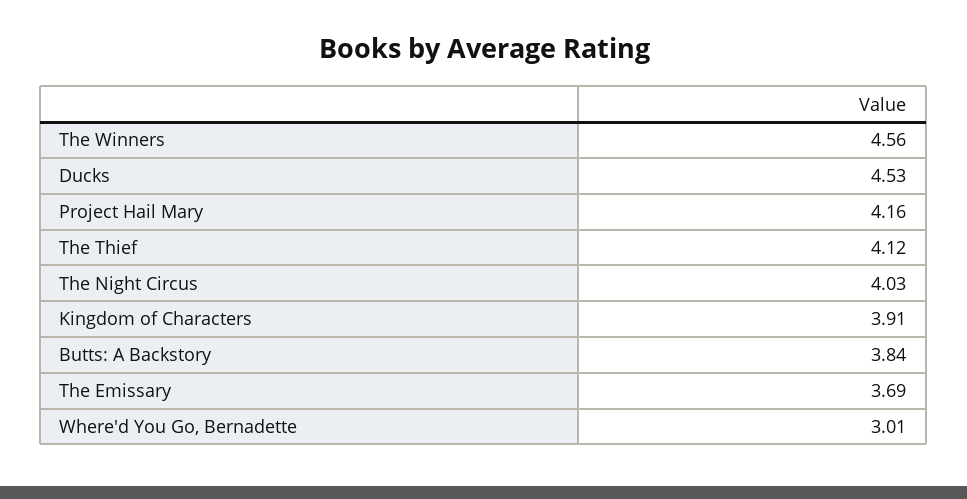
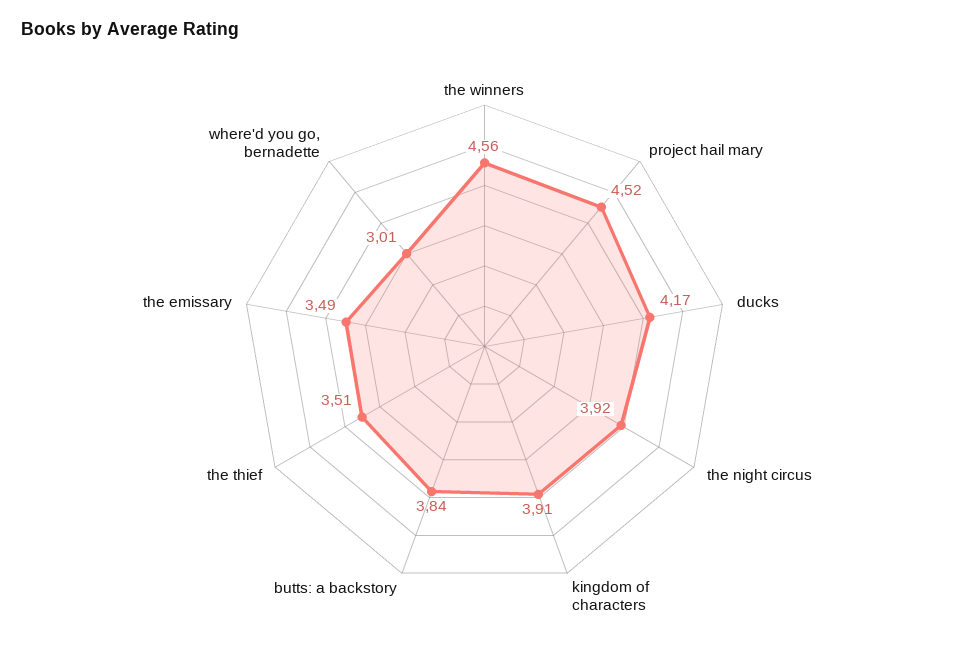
  {
    "The Winners": 4.56,
-   "Ducks": 4.53,
+   "Ducks": 4.17,
-   "Project Hail Mary": 4.16,
+   "Project Hail Mary": 4.52,
-   "The Thief": 4.12,
+   "The Thief": 3.51,
-   "The Night Circus": 4.03,
+   "The Night Circus": 3.92,
    "Kingdom of Characters": 3.91,
    "Butts: A Backstory": 3.84,
-   "The Emissary": 3.69,
+   "The Emissary": 3.49,
    "Where'd You Go, Bernadette": 3.01
  }

